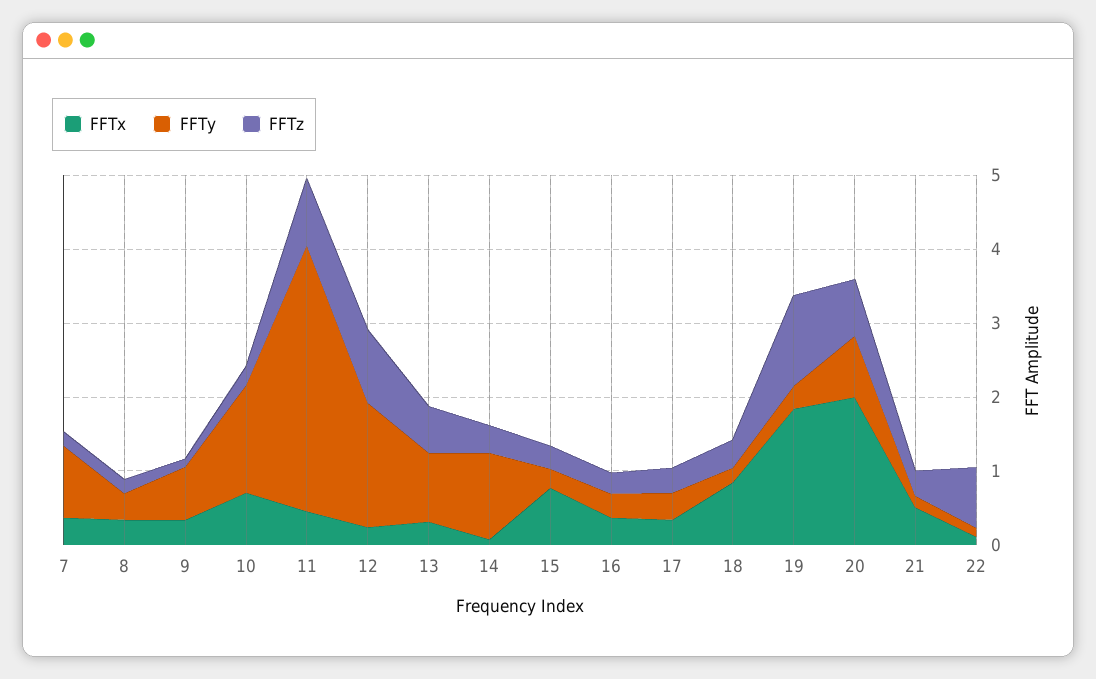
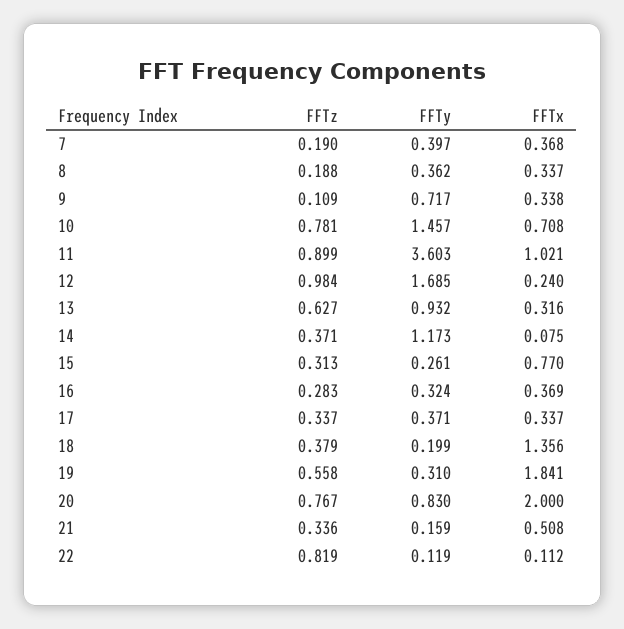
  {
    "FFTx": {
      "7": 0.368,
      "8": 0.337,
      "9": 0.338,
      "10": 0.708,
-     "11": 0.4,
+     "11": 1.021,
      "12": 0.24,
      "13": 0.316,
      "14": 0.075,
      "15": 0.77,
      "16": 0.369,
      "17": 0.337,
-     "18": 0.8,
+     "18": 1.356,
      "19": 1.841,
      "20": 2,
      "21": 0.508,
      "22": 0.112
    },
    "FFTy": {
-     "7": 1,
+     "7": 0.397,
      "8": 0.362,
      "9": 0.717,
      "10": 1.457,
      "11": 3.603,
      "12": 1.685,
      "13": 0.932,
      "14": 1.173,
      "15": 0.261,
      "16": 0.324,
      "17": 0.371,
      "18": 0.199,
      "19": 0.31,
      "20": 0.83,
      "21": 0.159,
      "22": 0.119
    },
    "FFTz": {
      "7": 0.19,
      "8": 0.188,
      "9": 0.109,
-     "10": 0.2,
+     "10": 0.781,
      "11": 0.899,
      "12": 0.984,
      "13": 0.627,
      "14": 0.371,
      "15": 0.313,
      "16": 0.283,
      "17": 0.337,
      "18": 0.379,
-     "19": 1.2,
+     "19": 0.558,
      "20": 0.767,
      "21": 0.336,
      "22": 0.819
    }
  }

